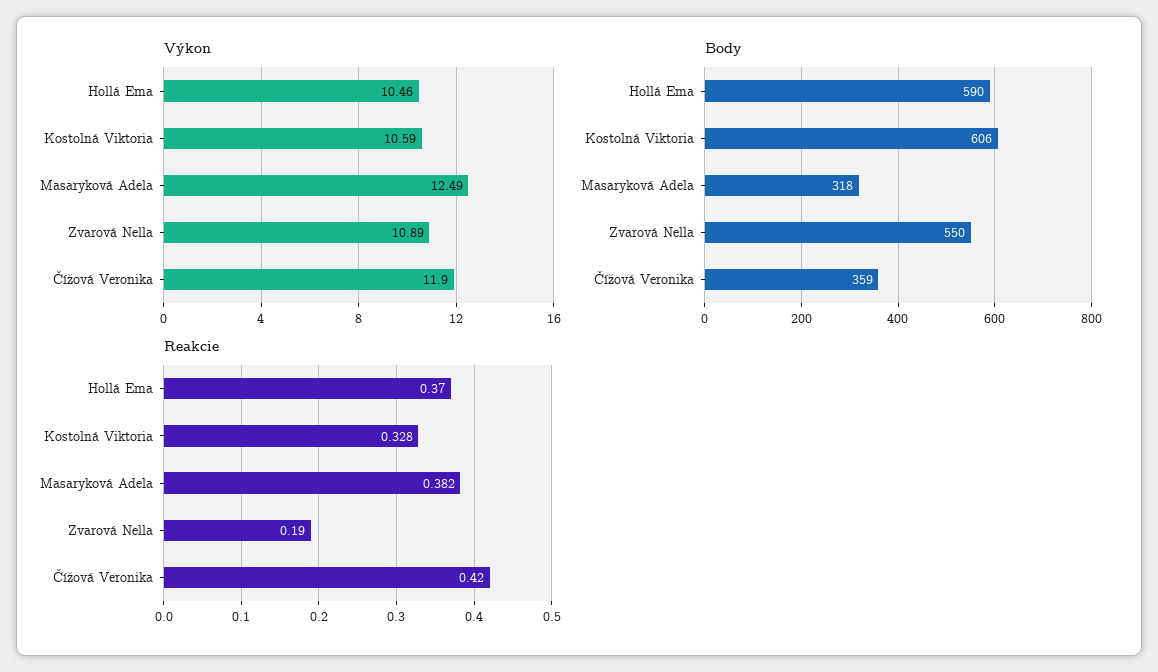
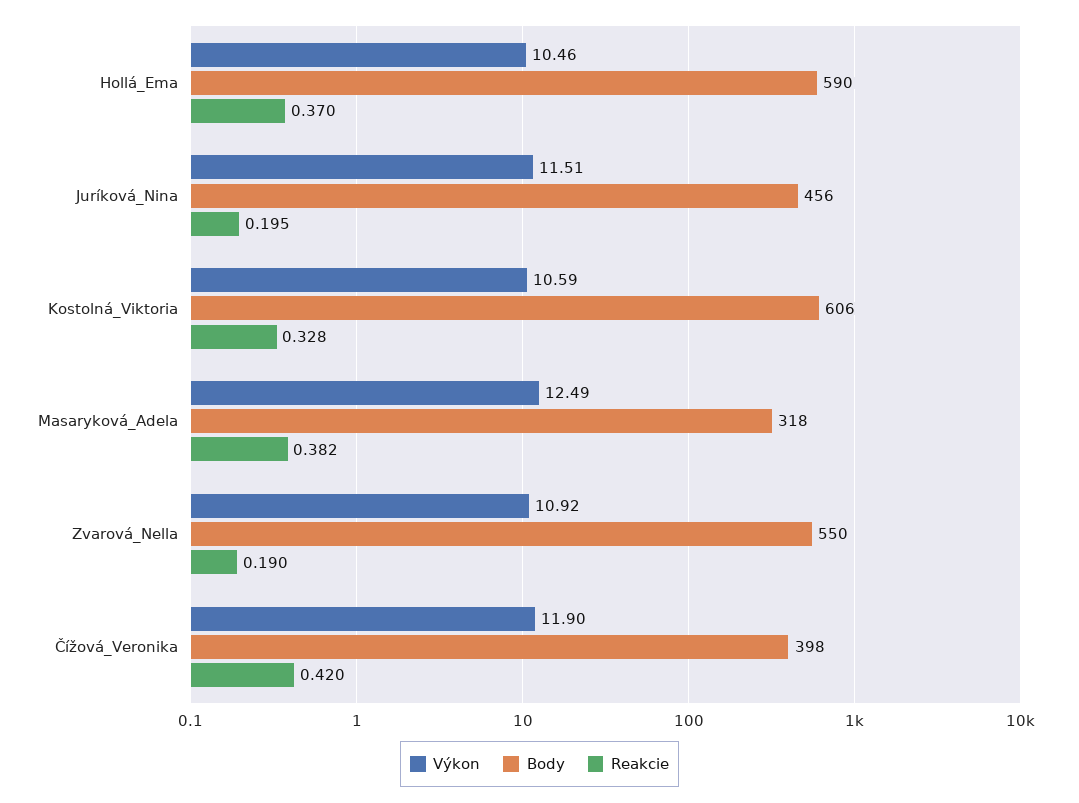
  {
    "Výkon": {
      "Hollá Ema": 10.46,
      "Kostolná Viktoria": 10.59,
      "Masaryková Adela": 12.49,
-     "Zvarová Nella": 10.89,
+     "Zvarová Nella": 10.92,
-     "Čížová Veronika": 11.9
+     "Čížová Veronika": 11.9,
+     "Juríková_Nina": 11.51
    },
    "Body": {
      "Hollá Ema": 590,
      "Kostolná Viktoria": 606,
      "Masaryková Adela": 318,
      "Zvarová Nella": 550,
-     "Čížová Veronika": 359
+     "Čížová Veronika": 398,
+     "Juríková_Nina": 456
    },
    "Reakcie": {
      "Hollá Ema": 0.37,
      "Kostolná Viktoria": 0.328,
      "Masaryková Adela": 0.382,
      "Zvarová Nella": 0.19,
-     "Čížová Veronika": 0.42
+     "Čížová Veronika": 0.42,
+     "Juríková_Nina": 0.195
    }
  }

